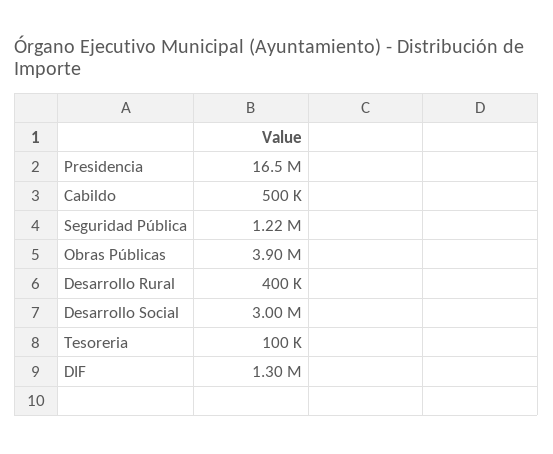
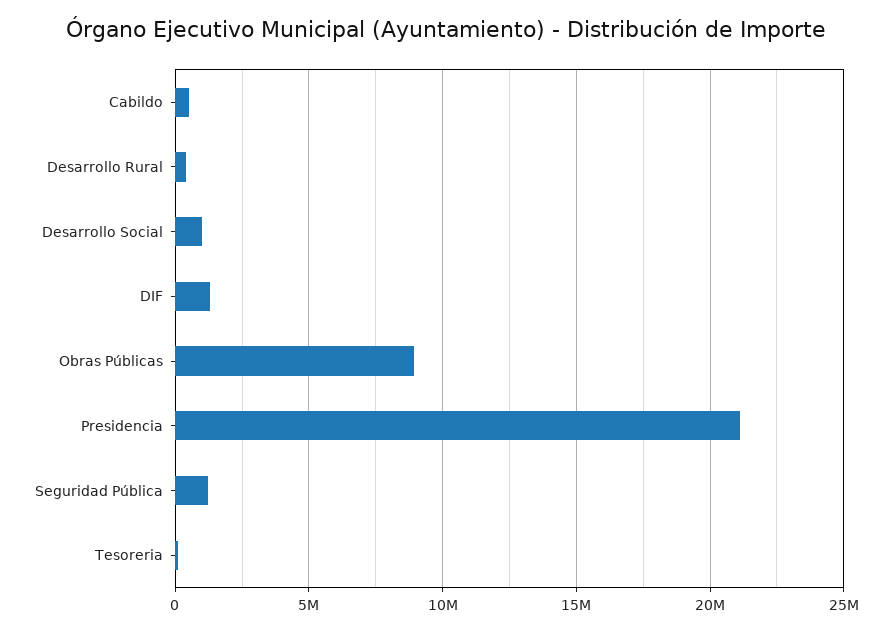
  {
-   "Presidencia": 16500000,
+   "Presidencia": 21000000,
    "Cabildo": 500000,
    "Seguridad Pública": 1220000,
-   "Obras Públicas": 3900000,
+   "Obras Públicas": 9000000,
    "Desarrollo Rural": 400000,
-   "Desarrollo Social": 3000000,
+   "Desarrollo Social": 1000000,
    "Tesoreria": 100000,
    "DIF": 1300000
  }

